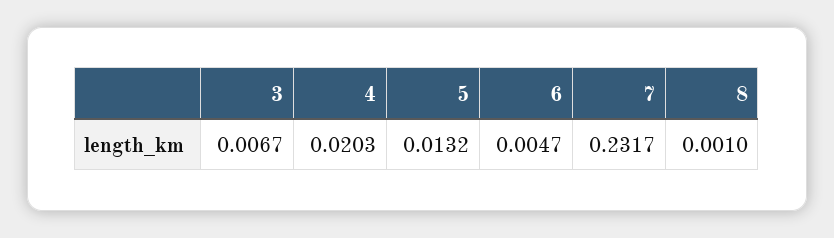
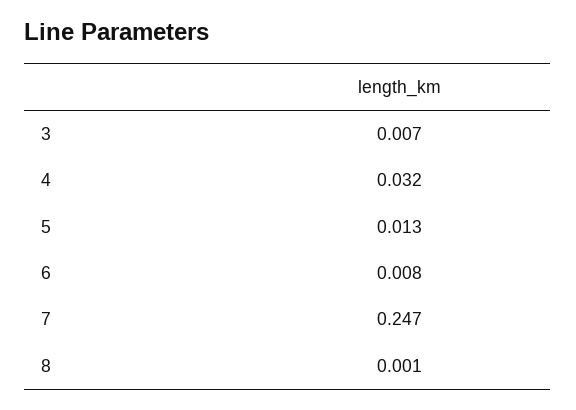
  {
    "3": 0.0067,
-   "4": 0.0203,
+   "4": 0.032,
    "5": 0.0132,
-   "6": 0.0047,
+   "6": 0.008,
-   "7": 0.2317,
+   "7": 0.247,
    "8": 0.001
  }

